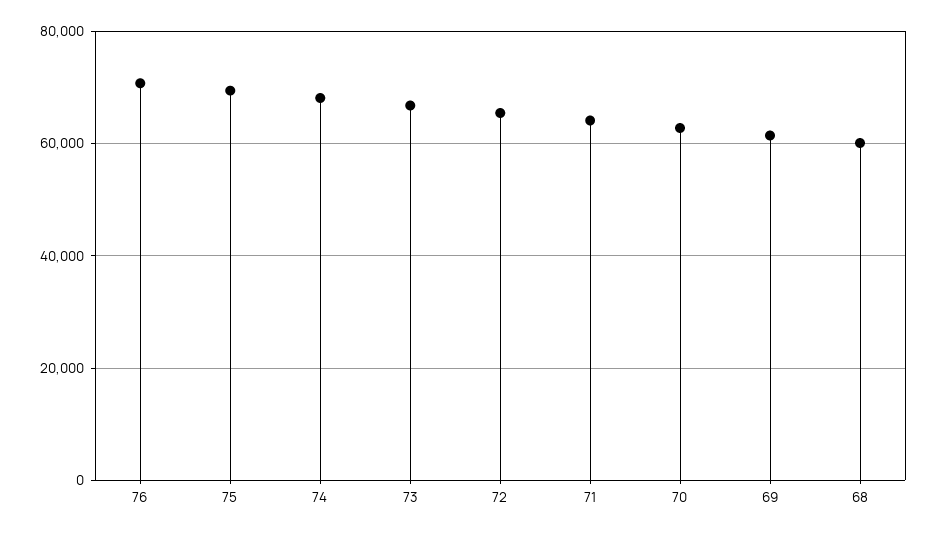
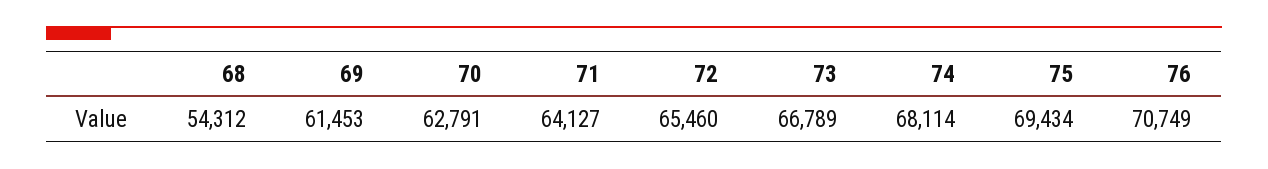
  {
    "76": 70749,
    "75": 69434,
    "74": 68114,
    "73": 66789,
    "72": 65460,
    "71": 64127,
    "70": 62791,
    "69": 61453,
-   "68": 60000
+   "68": 54312
  }

